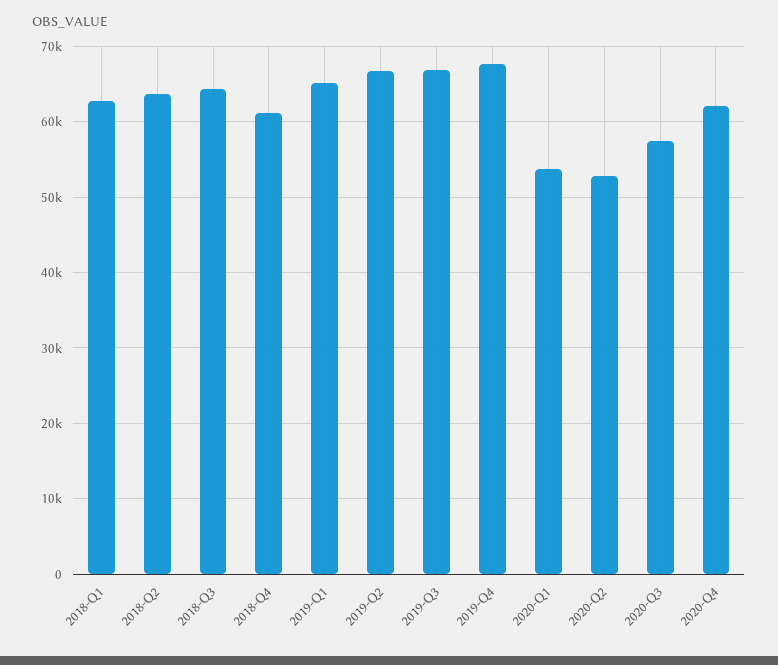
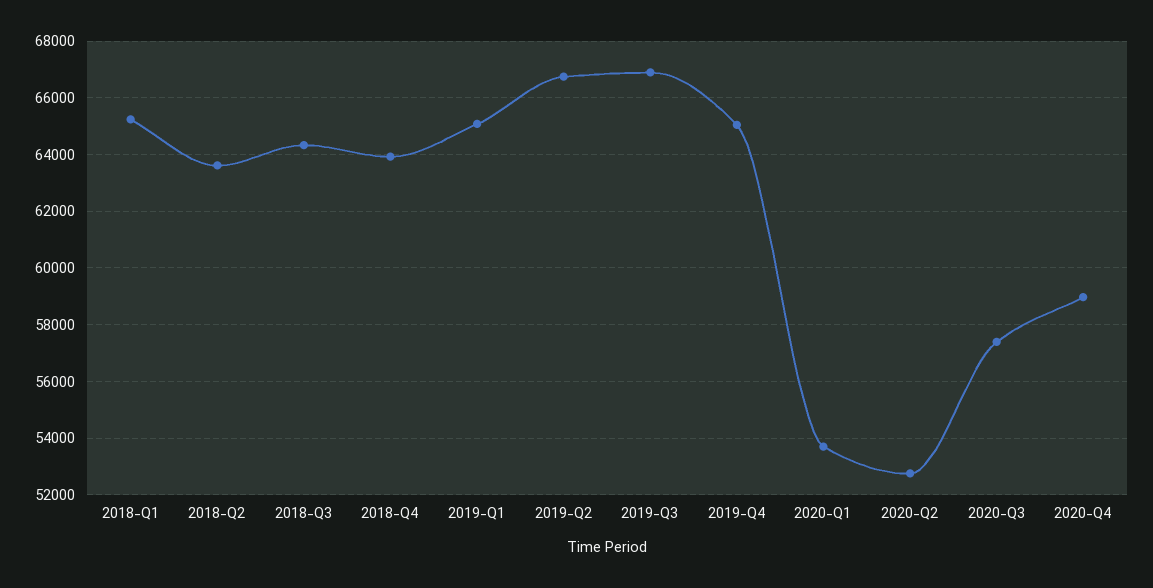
  {
-   "2018-Q1": 63000,
+   "2018-Q1": 65250,
    "2018-Q2": 63500,
    "2018-Q3": 64250,
-   "2018-Q4": 61000,
+   "2018-Q4": 64000,
    "2019-Q1": 65000,
    "2019-Q2": 66750,
    "2019-Q3": 67000,
-   "2019-Q4": 68000,
+   "2019-Q4": 65000,
    "2020-Q1": 53750,
    "2020-Q2": 52750,
    "2020-Q3": 57500,
-   "2020-Q4": 62000
+   "2020-Q4": 59000
  }

